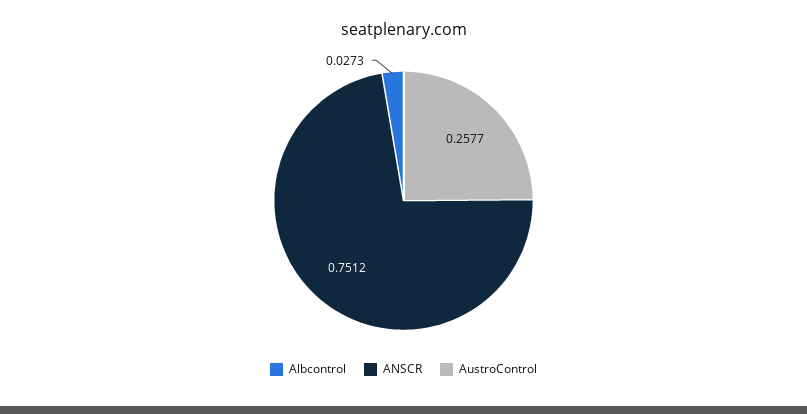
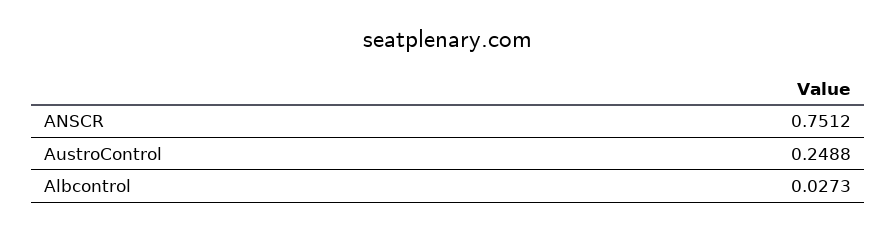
  {
    "Albcontrol": 0.0273,
    "ANSCR": 0.7512,
-   "AustroControl": 0.2577
+   "AustroControl": 0.2488
  }

